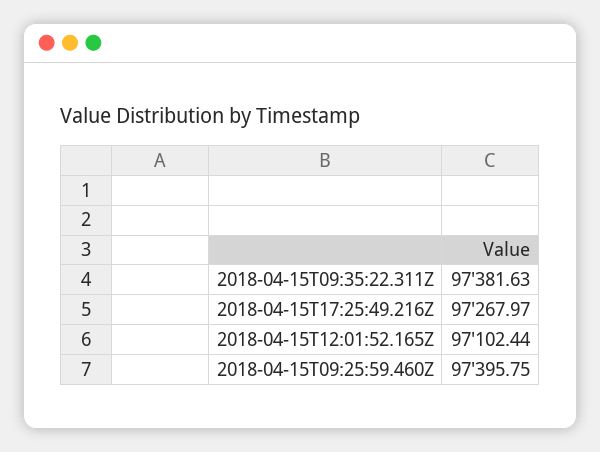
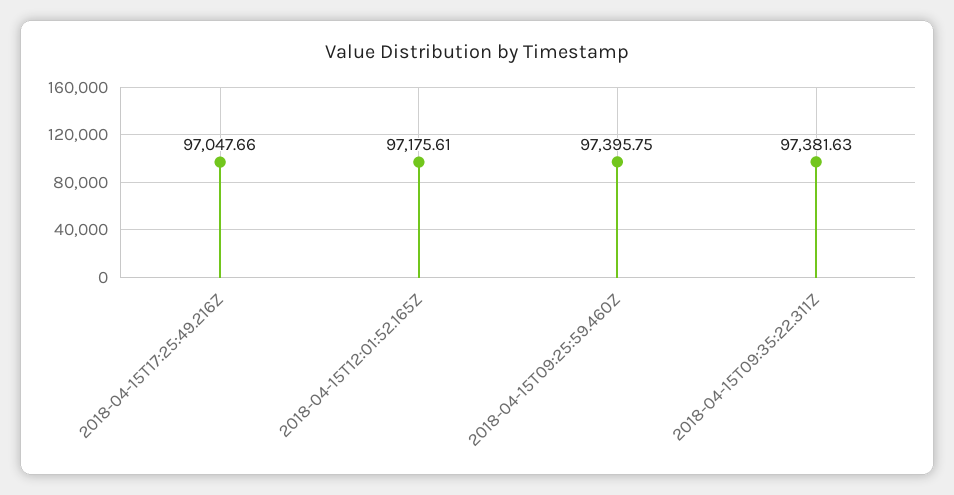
  {
    "2018-04-15T09:35:22.311Z": 97381.63,
-   "2018-04-15T17:25:49.216Z": 97267.97,
+   "2018-04-15T17:25:49.216Z": 97047.66,
-   "2018-04-15T12:01:52.165Z": 97102.44,
+   "2018-04-15T12:01:52.165Z": 97175.61,
    "2018-04-15T09:25:59.460Z": 97395.75
  }

